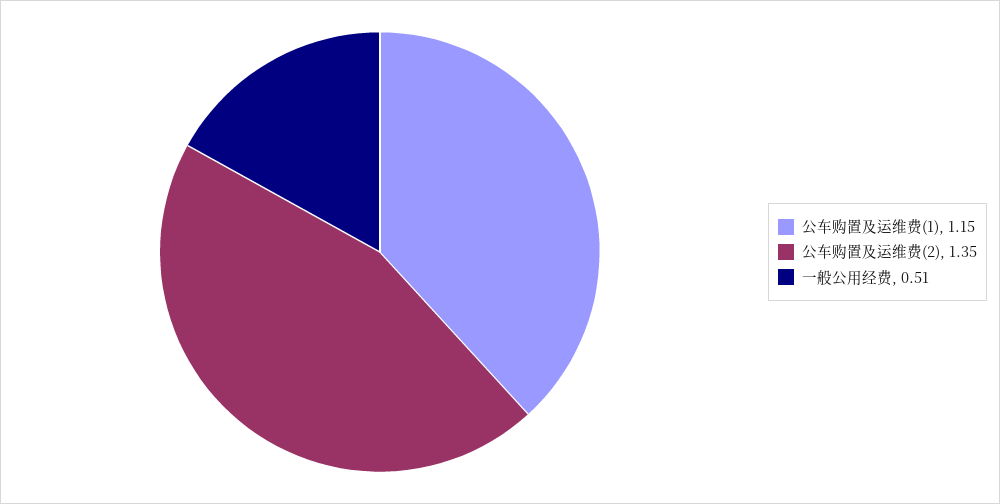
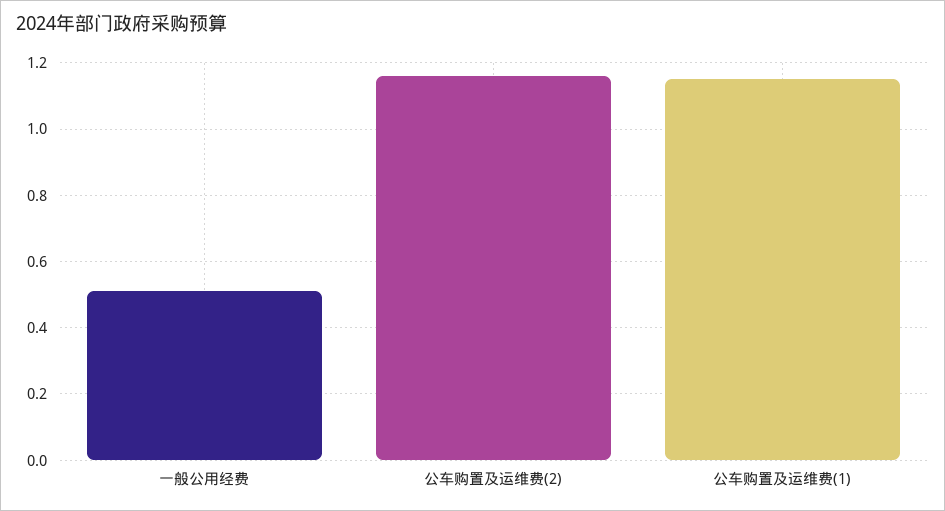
  {
    "公车购置及运维费(1)": 1.15,
-   "公车购置及运维费(2)": 1.35,
+   "公车购置及运维费(2)": 1.15,
    "一般公用经费": 0.51
  }

